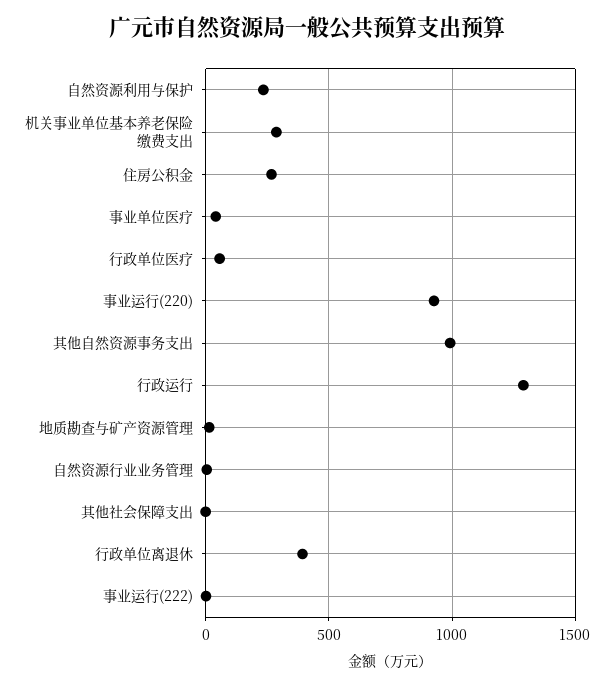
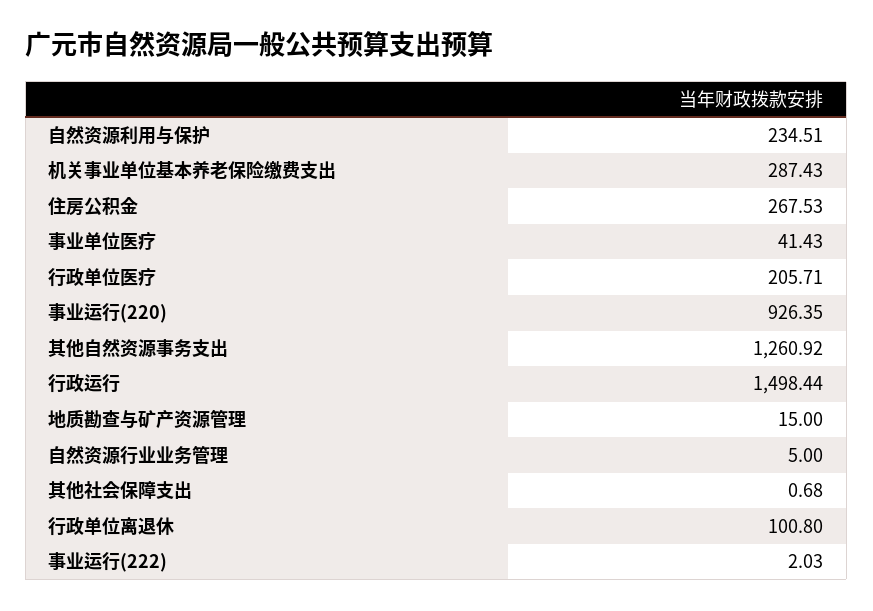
  {
    "自然资源利用与保护": 234.51,
    "机关事业单位基本养老保险缴费支出": 287.43,
    "住房公积金": 267.53,
    "事业单位医疗": 41.43,
-   "行政单位医疗": 50,
+   "行政单位医疗": 205.71,
    "事业运行(220)": 926.35,
-   "其他自然资源事务支出": 1000,
+   "其他自然资源事务支出": 1260.92,
-   "行政运行": 1300,
+   "行政运行": 1498.44,
    "地质勘查与矿产资源管理": 15,
    "自然资源行业业务管理": 5,
    "其他社会保障支出": 0.68,
-   "行政单位离退休": 400,
+   "行政单位离退休": 100.8,
    "事业运行(222)": 2.03
  }

